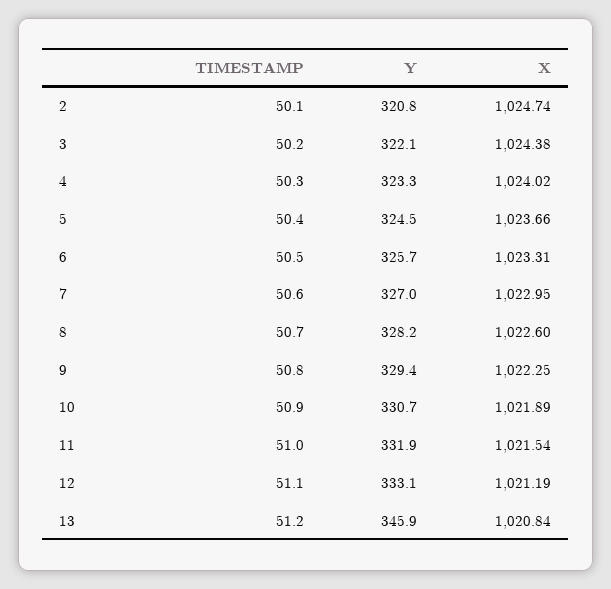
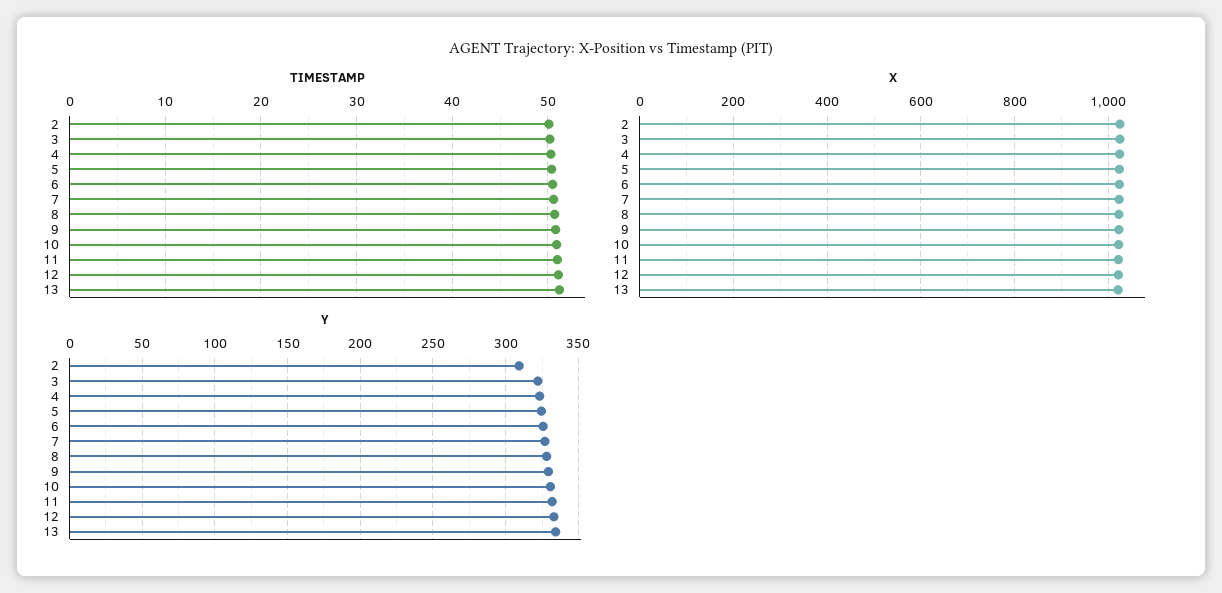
  {
    "TIMESTAMP": {
      "2": 50.1,
      "3": 50.2,
      "4": 50.3,
      "5": 50.4,
      "6": 50.5,
      "7": 50.6,
      "8": 50.7,
      "9": 50.8,
      "10": 50.9,
      "11": 51,
      "12": 51.1,
      "13": 51.2
    },
    "Y": {
-     "2": 320.8,
+     "2": 310,
      "3": 322.1,
      "4": 323.3,
      "5": 324.5,
      "6": 325.7,
      "7": 327,
      "8": 328.2,
      "9": 329.4,
      "10": 330.7,
      "11": 331.9,
      "12": 333.1,
-     "13": 345.9
+     "13": 335
    },
    "X": {
      "2": 1024.74,
      "3": 1024.38,
      "4": 1024.02,
      "5": 1023.66,
      "6": 1023.31,
      "7": 1022.95,
      "8": 1022.6,
      "9": 1022.25,
      "10": 1021.89,
      "11": 1021.54,
      "12": 1021.19,
      "13": 1020.84
    }
  }

